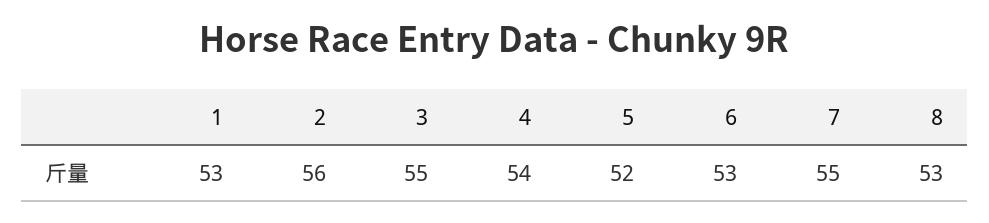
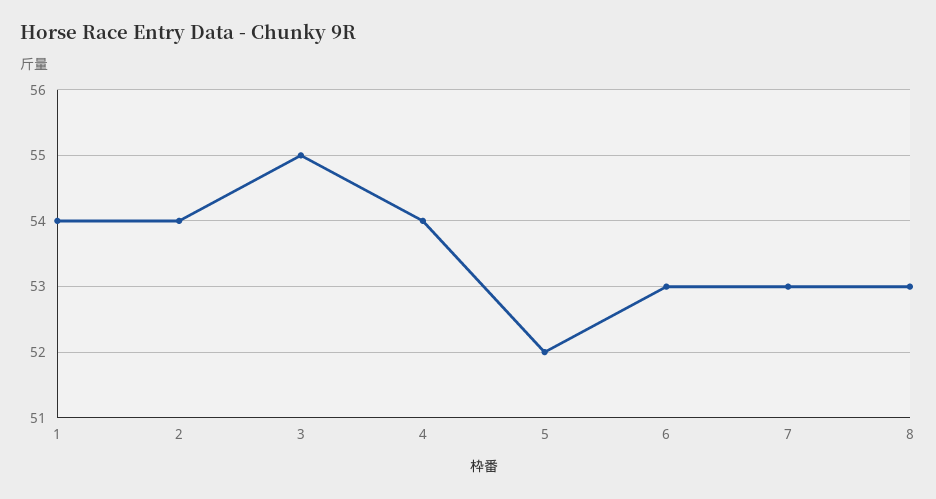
  {
-   "1": 53,
+   "1": 54,
-   "2": 56,
+   "2": 54,
    "3": 55,
    "4": 54,
    "5": 52,
    "6": 53,
-   "7": 55,
+   "7": 53,
    "8": 53
  }

